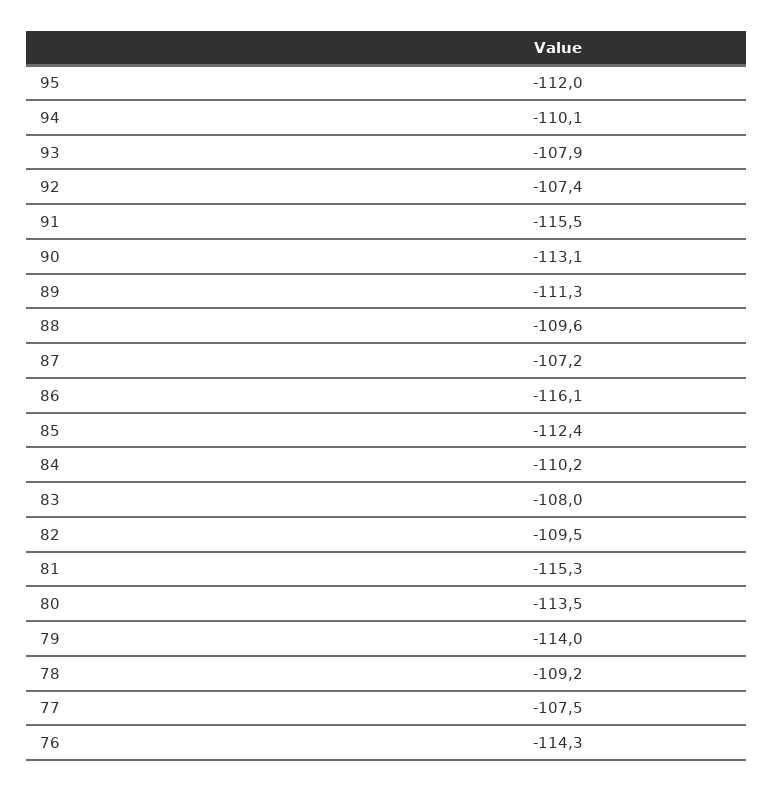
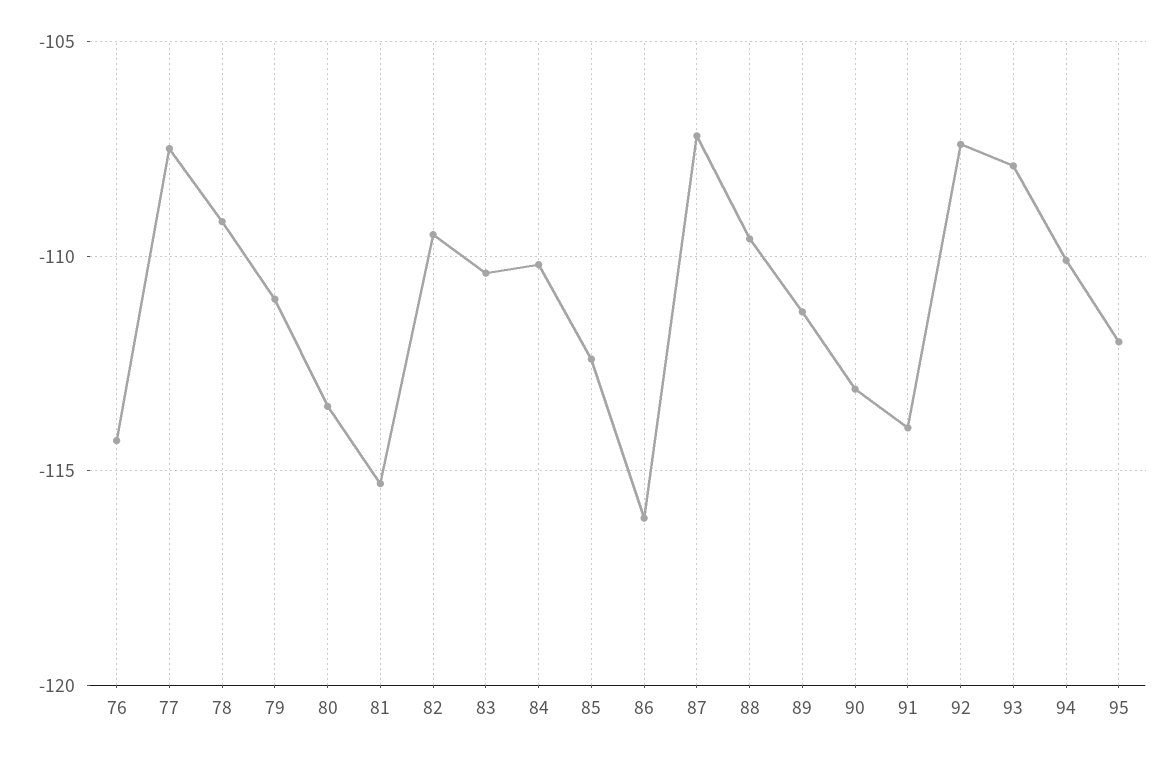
  {
    "95": -112,
    "94": -110.1,
    "93": -107.9,
    "92": -107.4,
-   "91": -115.5,
+   "91": -114,
    "90": -113.1,
    "89": -111.3,
    "88": -109.6,
    "87": -107.2,
    "86": -116.1,
    "85": -112.4,
    "84": -110.2,
-   "83": -108,
+   "83": -110.5,
    "82": -109.5,
    "81": -115.3,
    "80": -113.5,
-   "79": -114,
+   "79": -111,
    "78": -109.2,
    "77": -107.5,
    "76": -114.3
  }

